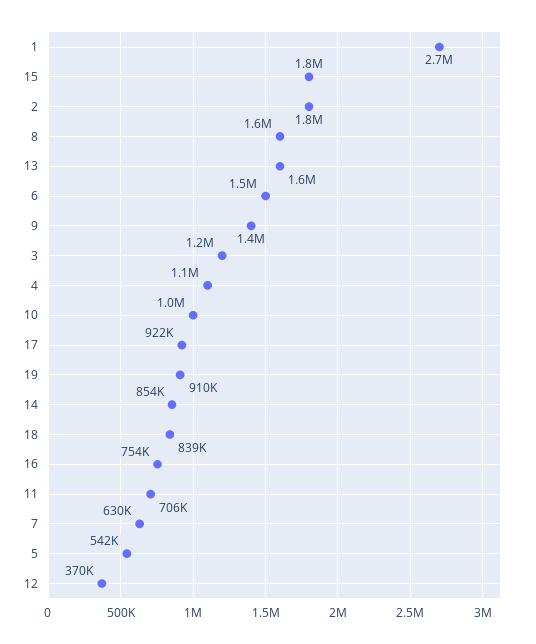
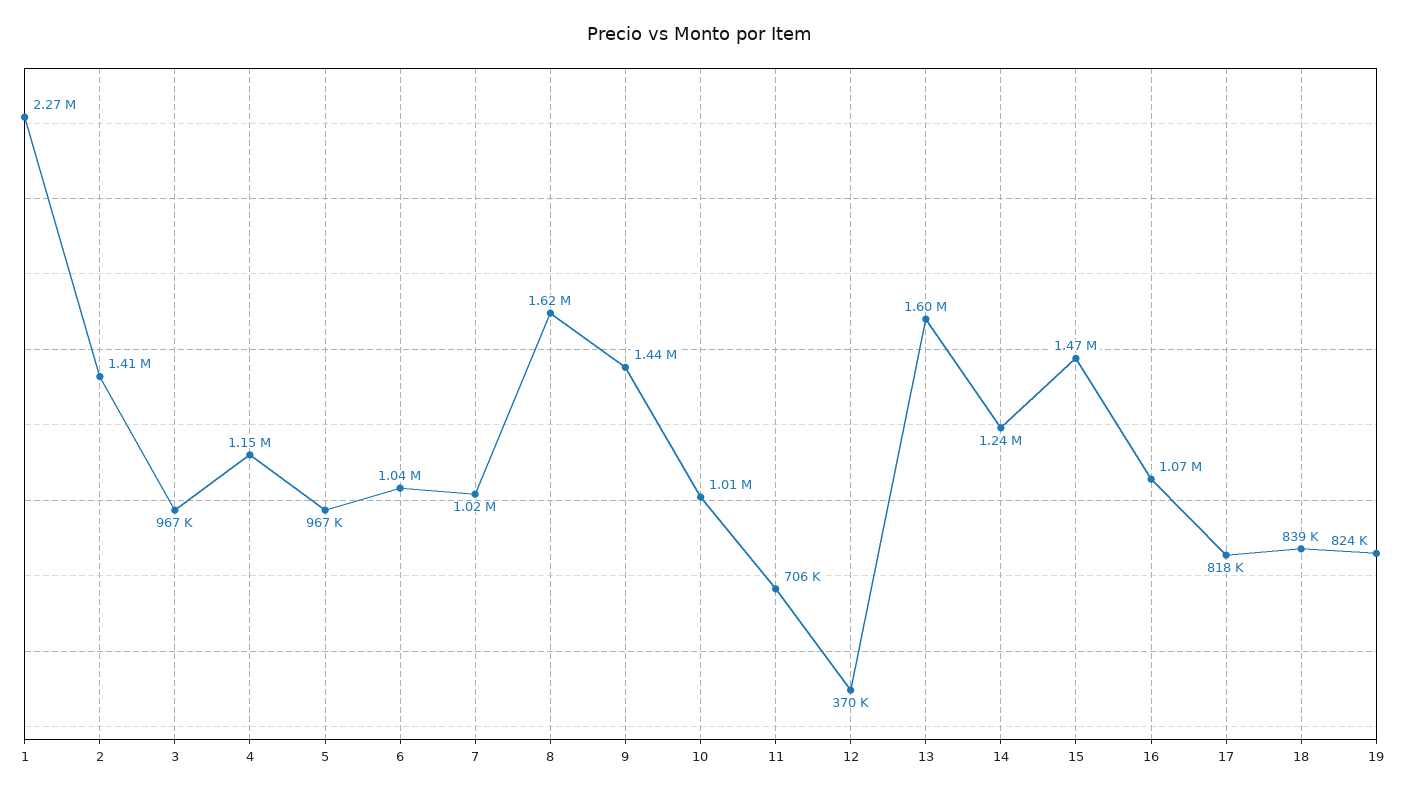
  {
-   "1": 2700000,
+   "1": 2270000,
-   "15": 1800000,
+   "15": 1470000,
-   "2": 1800000,
+   "2": 1410000,
    "8": 1620000,
    "13": 1600000,
-   "6": 1500000,
+   "6": 1040000,
    "9": 1440000,
-   "3": 1200000,
+   "3": 967000,
    "4": 1150000,
    "10": 1010000,
-   "17": 922000,
+   "17": 818000,
-   "19": 910000,
+   "19": 824000,
-   "14": 854000,
+   "14": 1240000,
    "18": 839000,
-   "16": 754000,
+   "16": 1070000,
    "11": 706000,
-   "7": 630000,
+   "7": 1020000,
-   "5": 542000,
+   "5": 967000,
    "12": 370000
  }

